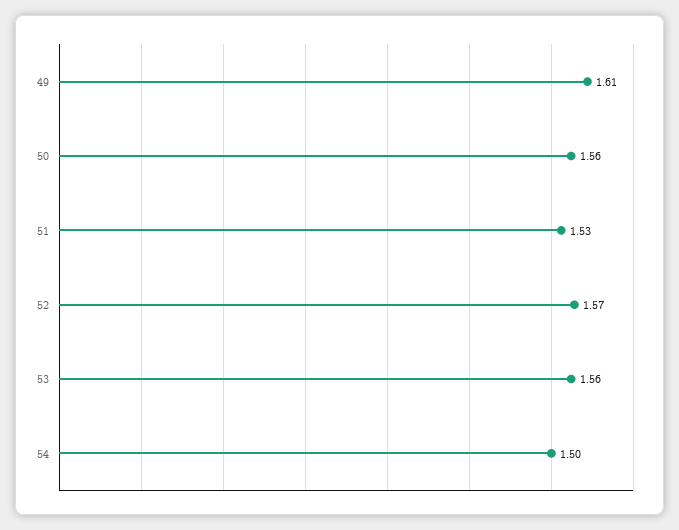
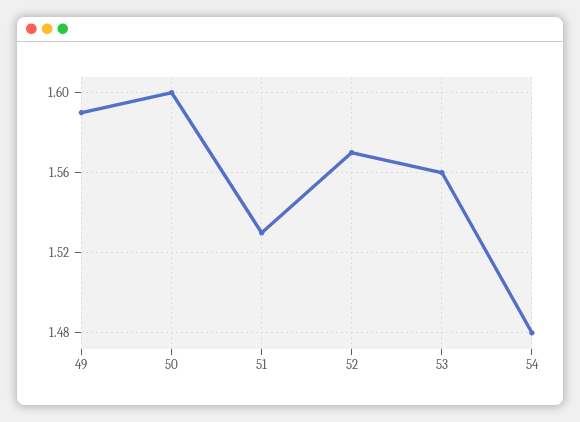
  {
-   "49": 1.61,
+   "49": 1.59,
-   "50": 1.56,
+   "50": 1.6,
    "51": 1.53,
    "52": 1.57,
    "53": 1.56,
-   "54": 1.5
+   "54": 1.48
  }

